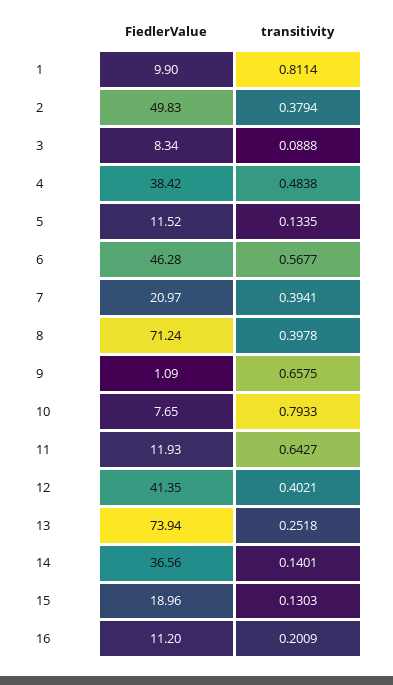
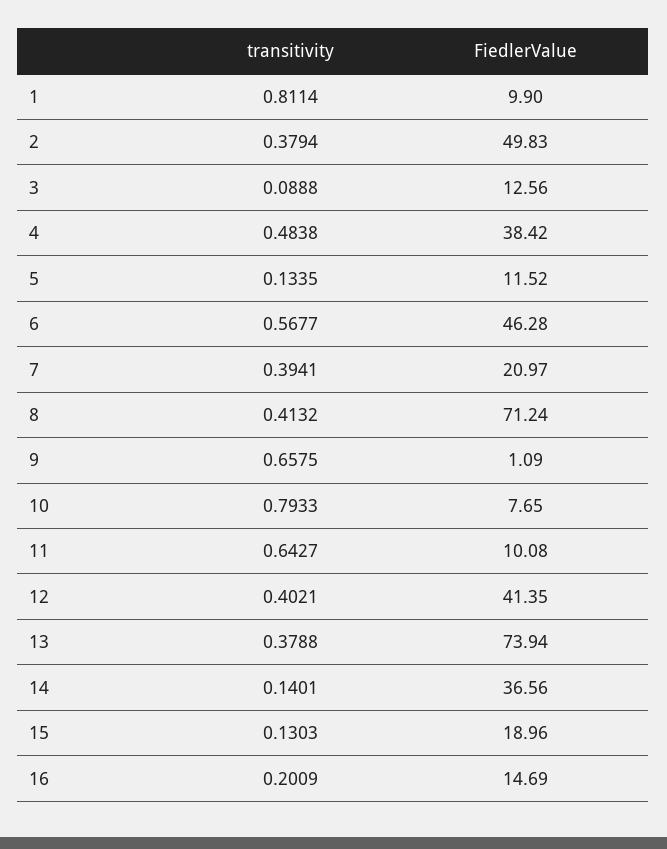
  {
    "FiedlerValue": {
      "1": 9.9,
      "2": 49.83,
-     "3": 8.34,
+     "3": 12.56,
      "4": 38.42,
      "5": 11.52,
      "6": 46.28,
      "7": 20.97,
      "8": 71.24,
      "9": 1.09,
      "10": 7.65,
-     "11": 11.93,
+     "11": 10.08,
      "12": 41.35,
      "13": 73.94,
      "14": 36.56,
      "15": 18.96,
-     "16": 11.2
+     "16": 14.69
    },
    "transitivity": {
      "1": 0.8114,
      "2": 0.3794,
      "3": 0.0888,
      "4": 0.4838,
      "5": 0.1335,
      "6": 0.5677,
      "7": 0.3941,
-     "8": 0.3978,
+     "8": 0.4132,
      "9": 0.6575,
      "10": 0.7933,
      "11": 0.6427,
      "12": 0.4021,
-     "13": 0.2518,
+     "13": 0.3788,
      "14": 0.1401,
      "15": 0.1303,
      "16": 0.2009
    }
  }

